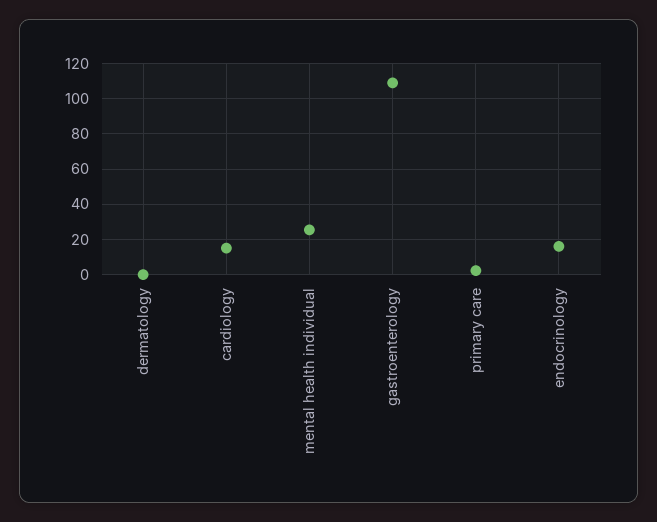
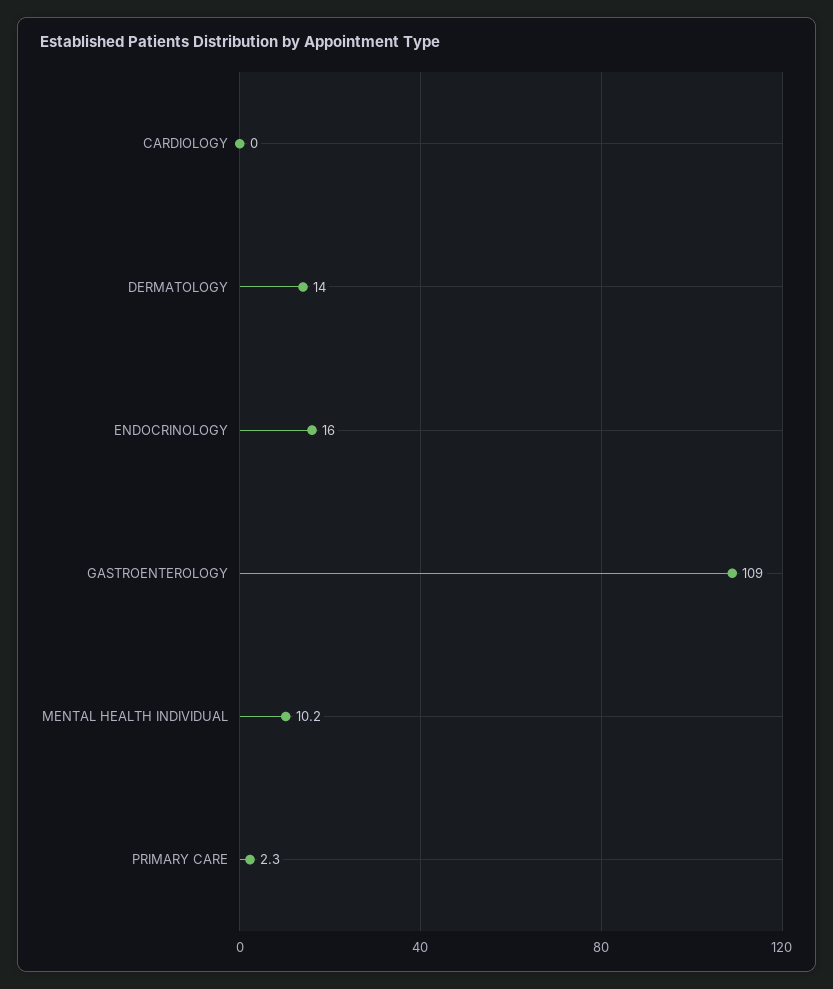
  {
-   "dermatology": 0,
+   "dermatology": 14,
-   "cardiology": 15,
+   "cardiology": 0,
-   "mental health individual": 25,
+   "mental health individual": 10.2,
    "gastroenterology": 109,
    "primary care": 2.3,
    "endocrinology": 16
  }

